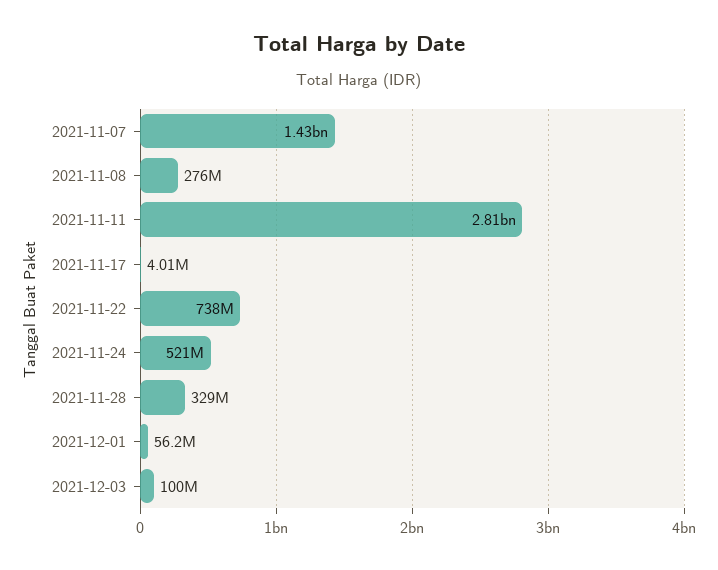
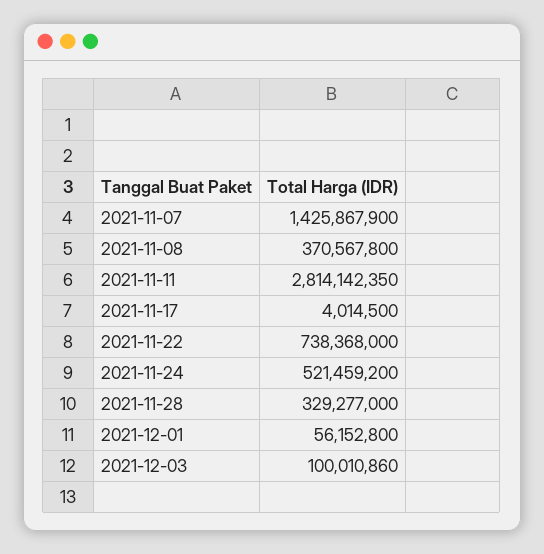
  {
    "2021-11-07": 1425867900,
-   "2021-11-08": 276000000,
+   "2021-11-08": 370567800,
    "2021-11-11": 2814142350,
    "2021-11-17": 4014500,
    "2021-11-22": 738368000,
    "2021-11-24": 521459200,
    "2021-11-28": 329277000,
    "2021-12-01": 56152800,
    "2021-12-03": 100010860
  }

